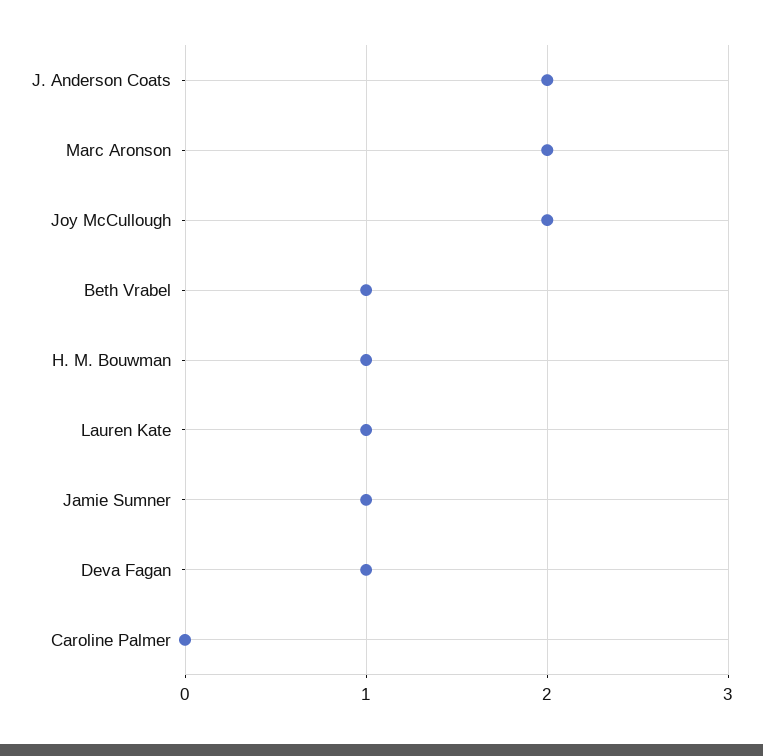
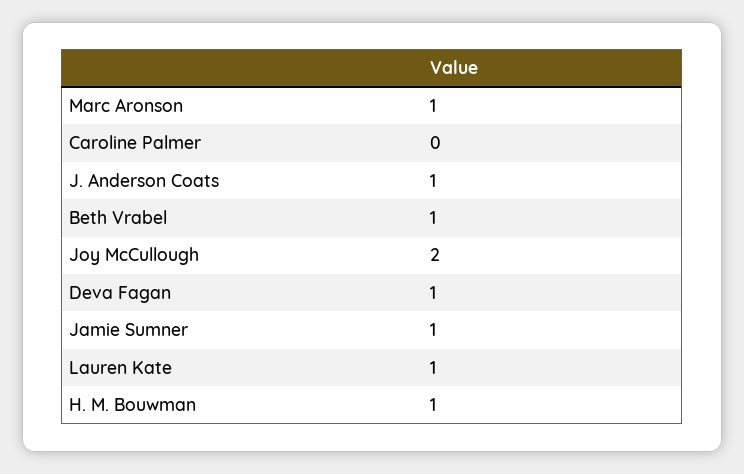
  {
-   "J. Anderson Coats": 2,
+   "J. Anderson Coats": 1,
-   "Marc Aronson": 2,
+   "Marc Aronson": 1,
    "Joy McCullough": 2,
    "Beth Vrabel": 1,
    "H. M. Bouwman": 1,
    "Lauren Kate": 1,
    "Jamie Sumner": 1,
    "Deva Fagan": 1,
    "Caroline Palmer": 0
  }

